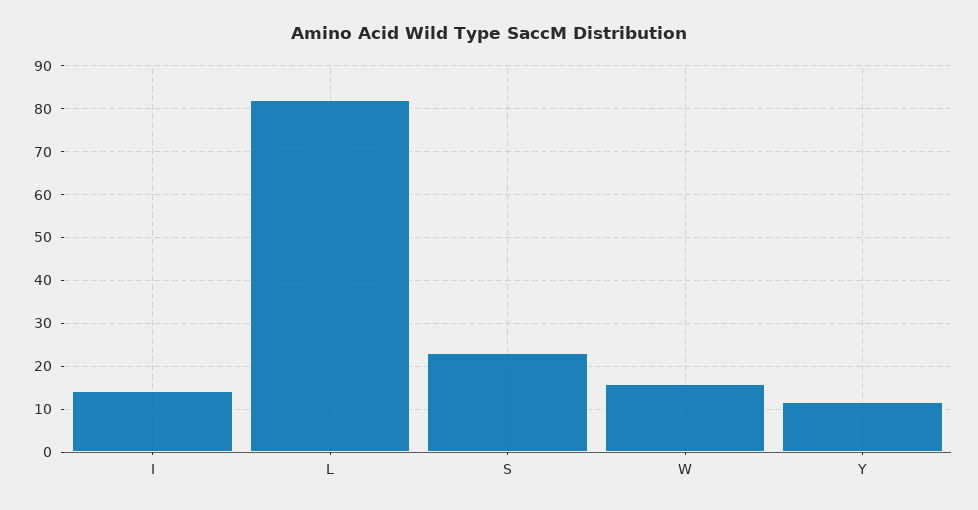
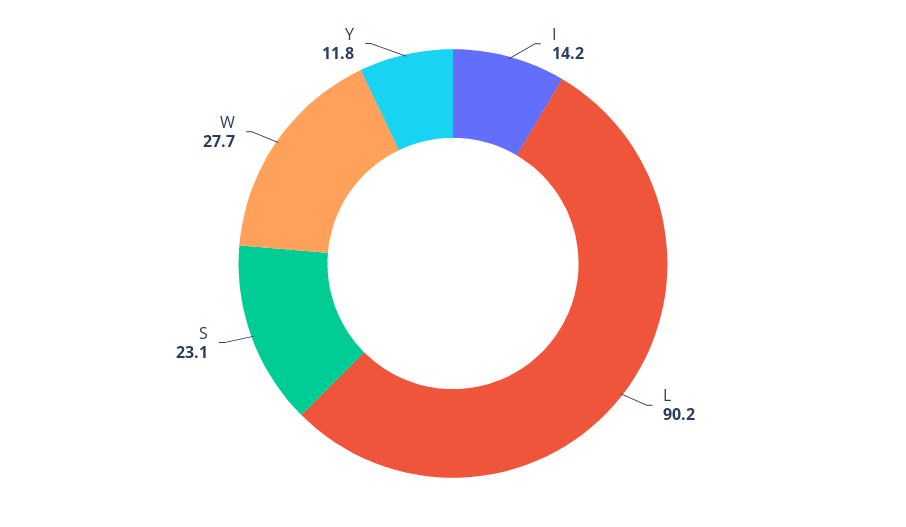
  {
    "I": 14.2,
-   "L": 82,
+   "L": 90.2,
    "S": 23.1,
-   "W": 16,
+   "W": 27.7,
    "Y": 11.8
  }

